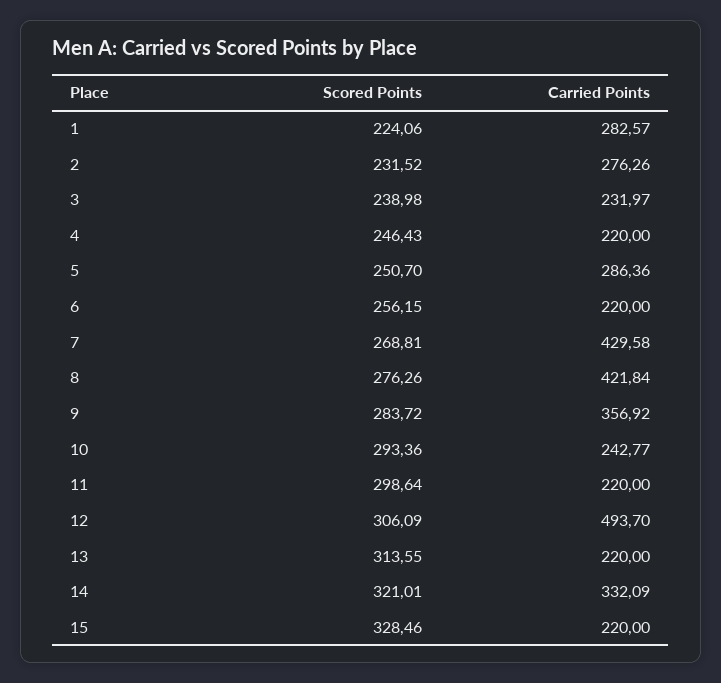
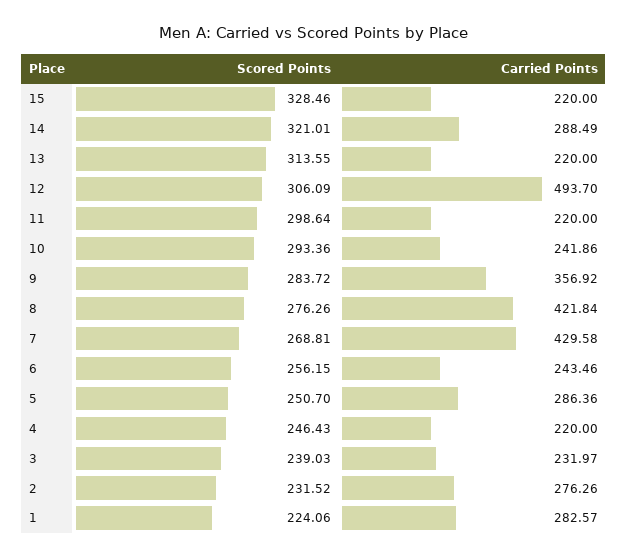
  {
    "Scored Points": {
      "1": 224.06,
      "2": 231.52,
-     "3": 238.98,
+     "3": 239.03,
      "4": 246.43,
      "5": 250.7,
      "6": 256.15,
      "7": 268.81,
      "8": 276.26,
      "9": 283.72,
      "10": 293.36,
      "11": 298.64,
      "12": 306.09,
      "13": 313.55,
      "14": 321.01,
      "15": 328.46
    },
    "Carried Points": {
      "1": 282.57,
      "2": 276.26,
      "3": 231.97,
      "4": 220,
      "5": 286.36,
-     "6": 220,
+     "6": 243.46,
      "7": 429.58,
      "8": 421.84,
      "9": 356.92,
-     "10": 242.77,
+     "10": 241.86,
      "11": 220,
      "12": 493.7,
      "13": 220,
-     "14": 332.09,
+     "14": 288.49,
      "15": 220
    }
  }

